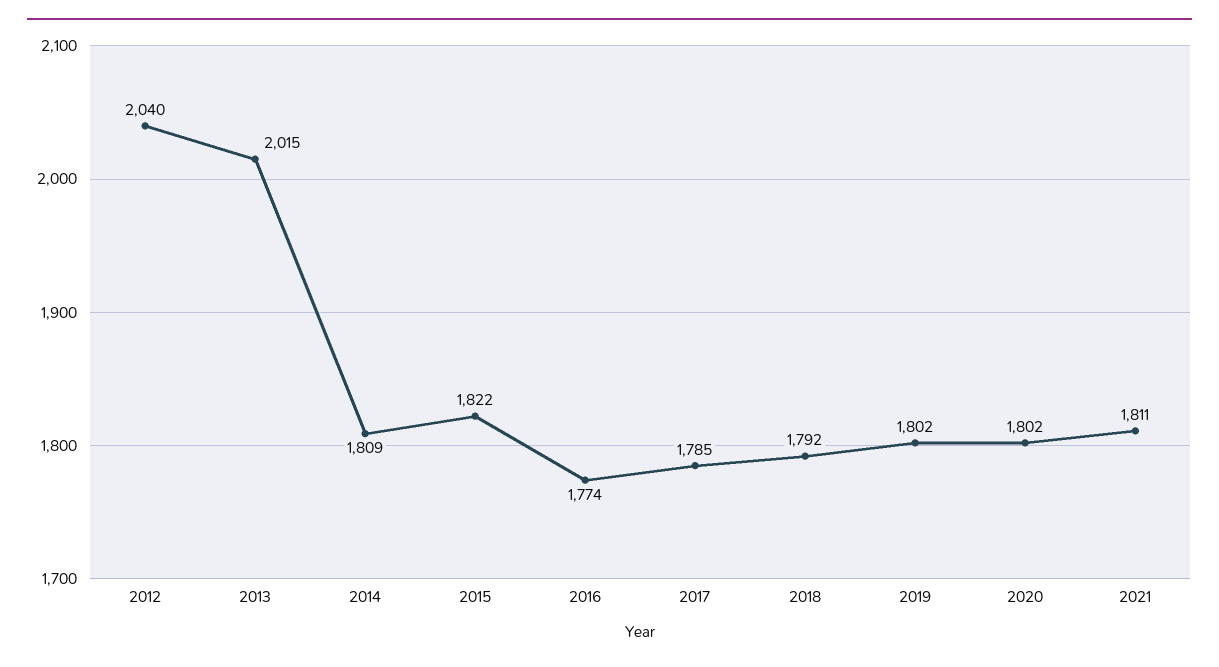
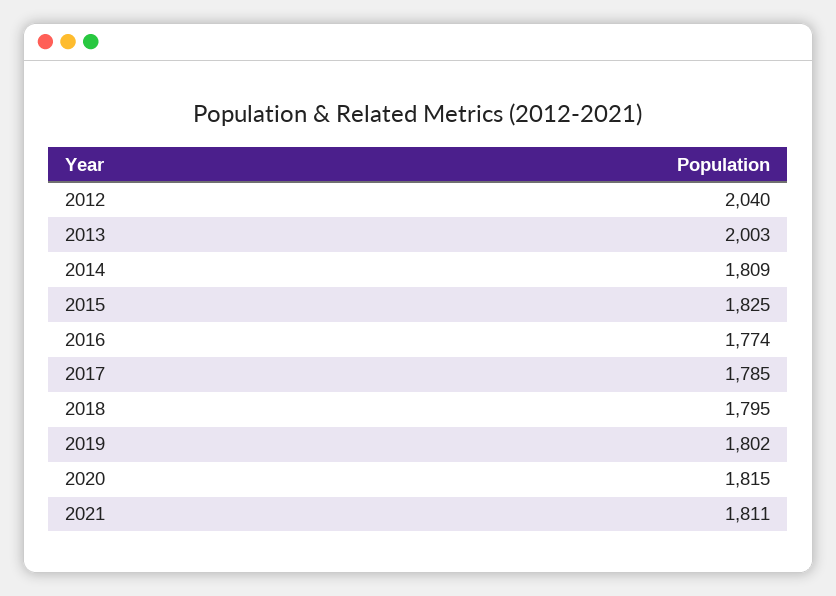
  {
    "2012": 2040,
-   "2013": 2015,
+   "2013": 2003,
    "2014": 1809,
-   "2015": 1822,
+   "2015": 1825,
    "2016": 1774,
    "2017": 1785,
-   "2018": 1792,
+   "2018": 1795,
    "2019": 1802,
-   "2020": 1802,
+   "2020": 1815,
    "2021": 1811
  }

